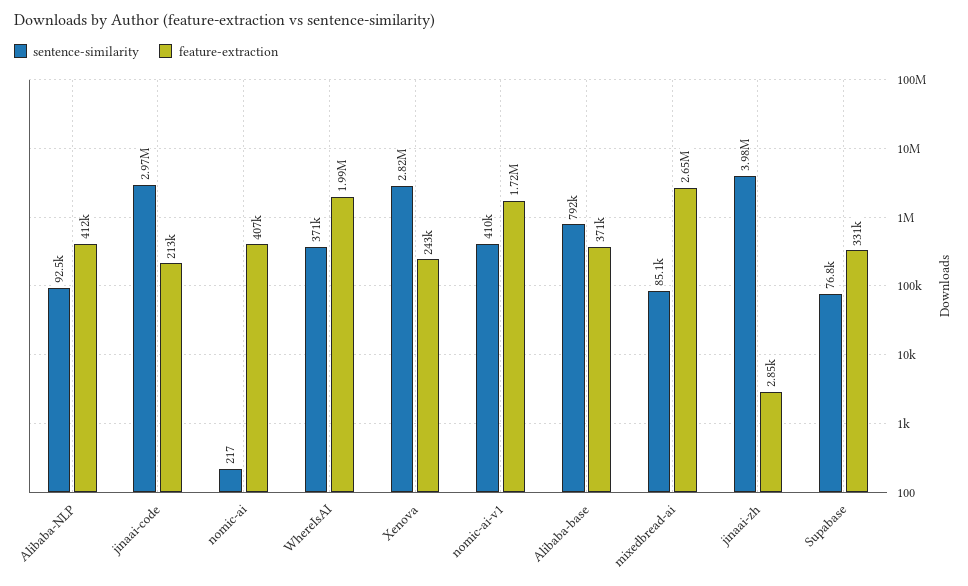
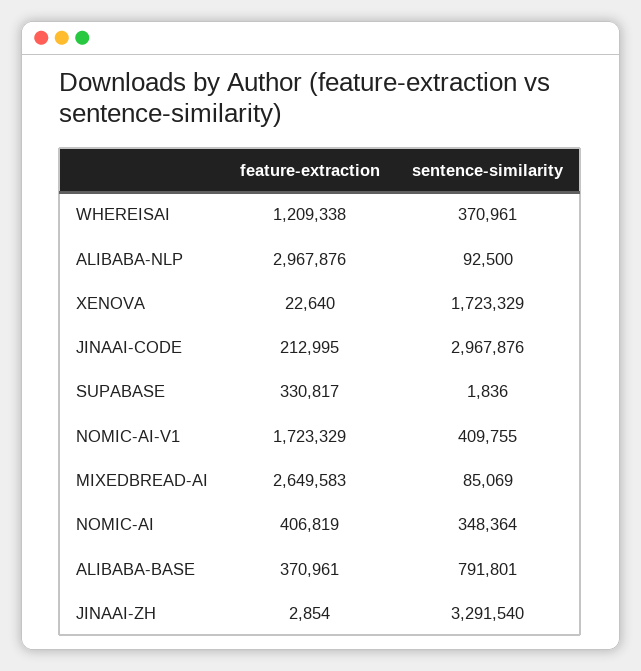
  {
    "sentence-similarity": {
      "Alibaba-NLP": 92500,
      "jinaai-code": 2967876,
-     "nomic-ai": 217,
+     "nomic-ai": 348364,
      "WhereIsAI": 370961,
-     "Xenova": 2820000,
+     "Xenova": 1723329,
      "nomic-ai-v1": 409755,
      "Alibaba-base": 791801,
      "mixedbread-ai": 85069,
-     "jinaai-zh": 3980000,
+     "jinaai-zh": 3291540,
-     "Supabase": 76800
+     "Supabase": 1836
    },
    "feature-extraction": {
-     "Alibaba-NLP": 412000,
+     "Alibaba-NLP": 2967876,
      "jinaai-code": 212995,
      "nomic-ai": 406819,
-     "WhereIsAI": 1990000,
+     "WhereIsAI": 1209338,
-     "Xenova": 243000,
+     "Xenova": 22640,
      "nomic-ai-v1": 1723329,
      "Alibaba-base": 370961,
      "mixedbread-ai": 2649583,
      "jinaai-zh": 2854,
      "Supabase": 330817
    }
  }

